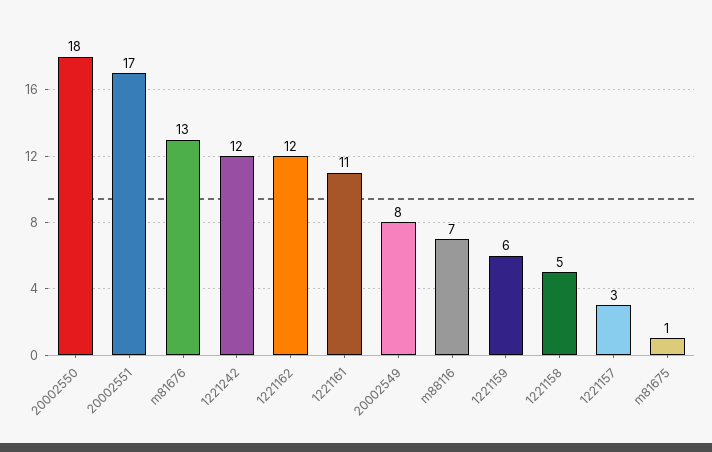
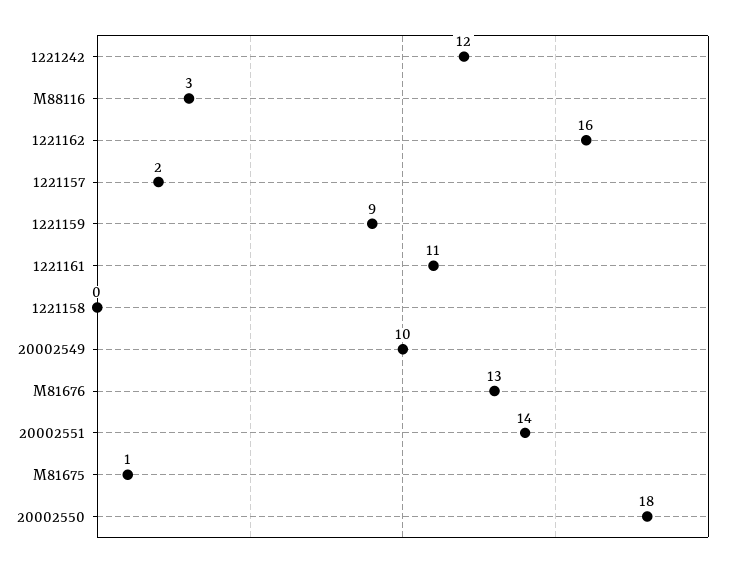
  {
    "20002550": 18,
-   "20002551": 17,
+   "20002551": 14,
    "m81676": 13,
    "1221242": 12,
-   "1221162": 12,
+   "1221162": 16,
    "1221161": 11,
-   "20002549": 8,
+   "20002549": 10,
-   "m88116": 7,
+   "m88116": 3,
-   "1221159": 6,
+   "1221159": 9,
-   "1221158": 5,
+   "1221158": 0,
-   "1221157": 3,
+   "1221157": 2,
    "m81675": 1
  }

